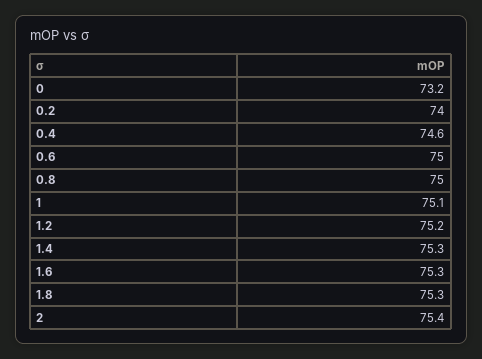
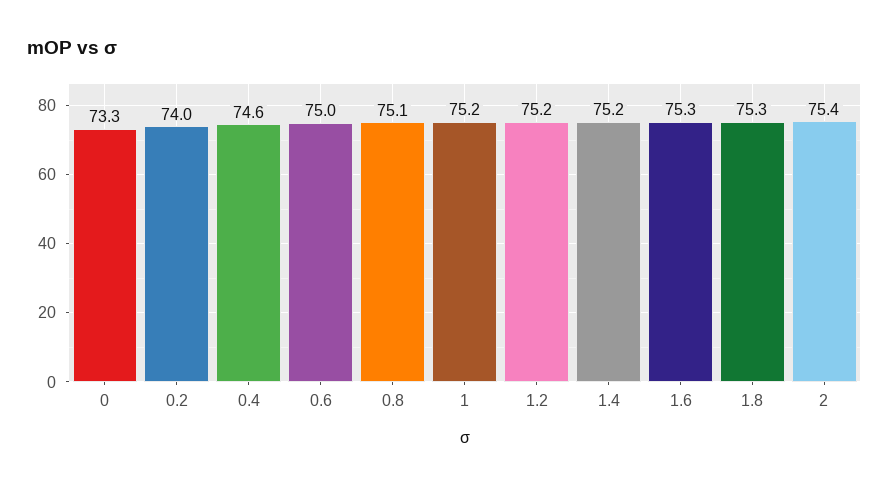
  {
-   "0": 73.2,
+   "0": 73.3,
    "0.2": 74,
    "0.4": 74.6,
    "0.6": 75,
-   "0.8": 75,
+   "0.8": 75.1,
-   "1": 75.1,
+   "1": 75.2,
    "1.2": 75.2,
-   "1.4": 75.3,
+   "1.4": 75.2,
    "1.6": 75.3,
    "1.8": 75.3,
    "2": 75.4
  }

